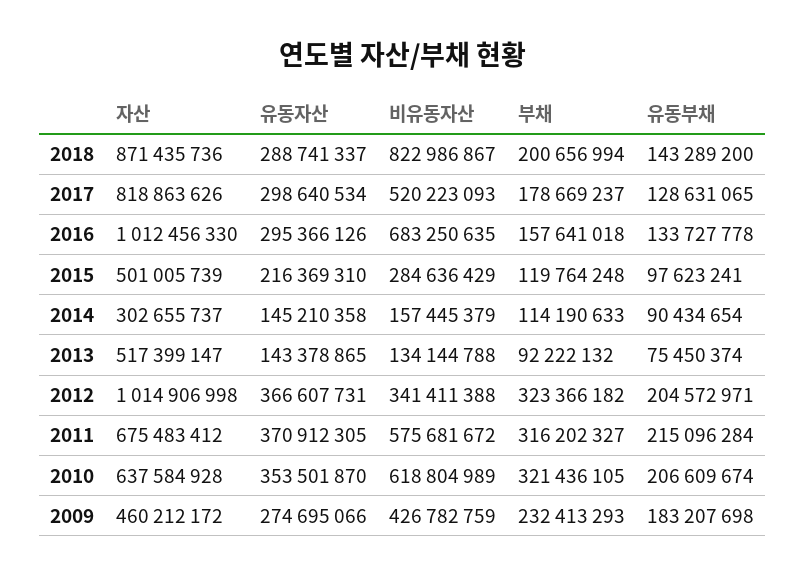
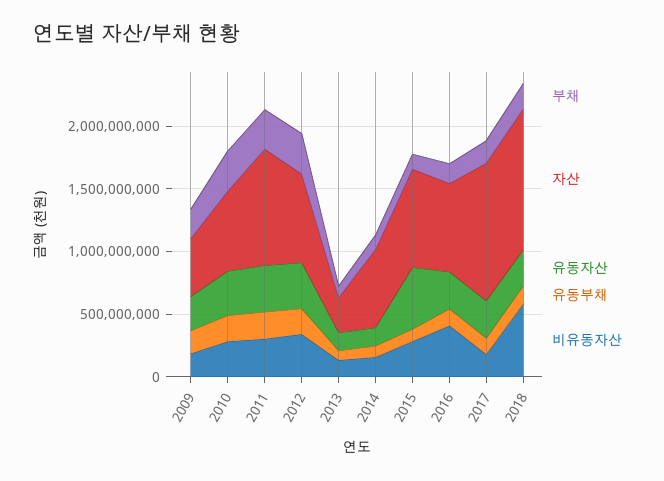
  {
    "자산": {
-     "2018": 871435736,
+     "2018": 1100000000,
-     "2017": 818863626,
+     "2017": 1100000000,
-     "2016": 1012456330,
+     "2016": 700000000,
-     "2015": 501005739,
+     "2015": 800000000,
-     "2014": 302655737,
+     "2014": 600000000,
-     "2013": 517399147,
+     "2013": 300000000,
-     "2012": 1014906998,
+     "2012": 700000000,
-     "2011": 675483412,
+     "2011": 900000000,
      "2010": 637584928,
      "2009": 460212172
    },
    "유동자산": {
      "2018": 288741337,
      "2017": 298640534,
      "2016": 295366126,
-     "2015": 216369310,
+     "2015": 500000000,
      "2014": 145210358,
      "2013": 143378865,
      "2012": 366607731,
      "2011": 370912305,
      "2010": 353501870,
      "2009": 274695066
    },
    "비유동자산": {
-     "2018": 822986867,
+     "2018": 600000000,
-     "2017": 520223093,
+     "2017": 200000000,
-     "2016": 683250635,
+     "2016": 400000000,
      "2015": 284636429,
      "2014": 157445379,
      "2013": 134144788,
      "2012": 341411388,
-     "2011": 575681672,
+     "2011": 300000000,
-     "2010": 618804989,
+     "2010": 300000000,
-     "2009": 426782759
+     "2009": 200000000
    },
    "부채": {
      "2018": 200656994,
      "2017": 178669237,
      "2016": 157641018,
      "2015": 119764248,
      "2014": 114190633,
      "2013": 92222132,
      "2012": 323366182,
      "2011": 316202327,
      "2010": 321436105,
      "2009": 232413293
    },
    "유동부채": {
      "2018": 143289200,
      "2017": 128631065,
      "2016": 133727778,
      "2015": 97623241,
      "2014": 90434654,
      "2013": 75450374,
      "2012": 204572971,
      "2011": 215096284,
      "2010": 206609674,
      "2009": 183207698
    }
  }

